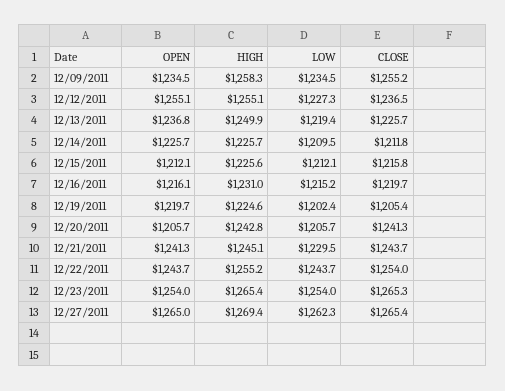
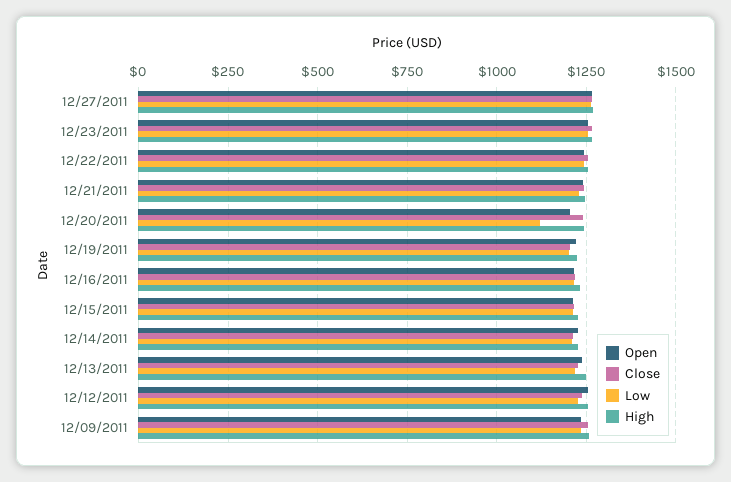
  {
    "OPEN": {
      "12/09/2011": 1234.5,
      "12/12/2011": 1255.1,
      "12/13/2011": 1236.8,
      "12/14/2011": 1225.7,
      "12/15/2011": 1212.1,
      "12/16/2011": 1216.1,
      "12/19/2011": 1219.7,
      "12/20/2011": 1205.7,
      "12/21/2011": 1241.3,
      "12/22/2011": 1243.7,
      "12/23/2011": 1254,
      "12/27/2011": 1265
    },
    "HIGH": {
      "12/09/2011": 1258.3,
      "12/12/2011": 1255.1,
      "12/13/2011": 1249.9,
      "12/14/2011": 1225.7,
      "12/15/2011": 1225.6,
      "12/16/2011": 1231,
      "12/19/2011": 1224.6,
      "12/20/2011": 1242.8,
      "12/21/2011": 1245.1,
      "12/22/2011": 1255.2,
      "12/23/2011": 1265.4,
      "12/27/2011": 1269.4
    },
    "LOW": {
      "12/09/2011": 1234.5,
      "12/12/2011": 1227.3,
      "12/13/2011": 1219.4,
      "12/14/2011": 1209.5,
      "12/15/2011": 1212.1,
      "12/16/2011": 1215.2,
      "12/19/2011": 1202.4,
-     "12/20/2011": 1205.7,
+     "12/20/2011": 1125,
      "12/21/2011": 1229.5,
      "12/22/2011": 1243.7,
      "12/23/2011": 1254,
      "12/27/2011": 1262.3
    },
    "CLOSE": {
      "12/09/2011": 1255.2,
      "12/12/2011": 1236.5,
      "12/13/2011": 1225.7,
      "12/14/2011": 1211.8,
      "12/15/2011": 1215.8,
      "12/16/2011": 1219.7,
      "12/19/2011": 1205.4,
      "12/20/2011": 1241.3,
      "12/21/2011": 1243.7,
      "12/22/2011": 1254,
      "12/23/2011": 1265.3,
      "12/27/2011": 1265.4
    }
  }

